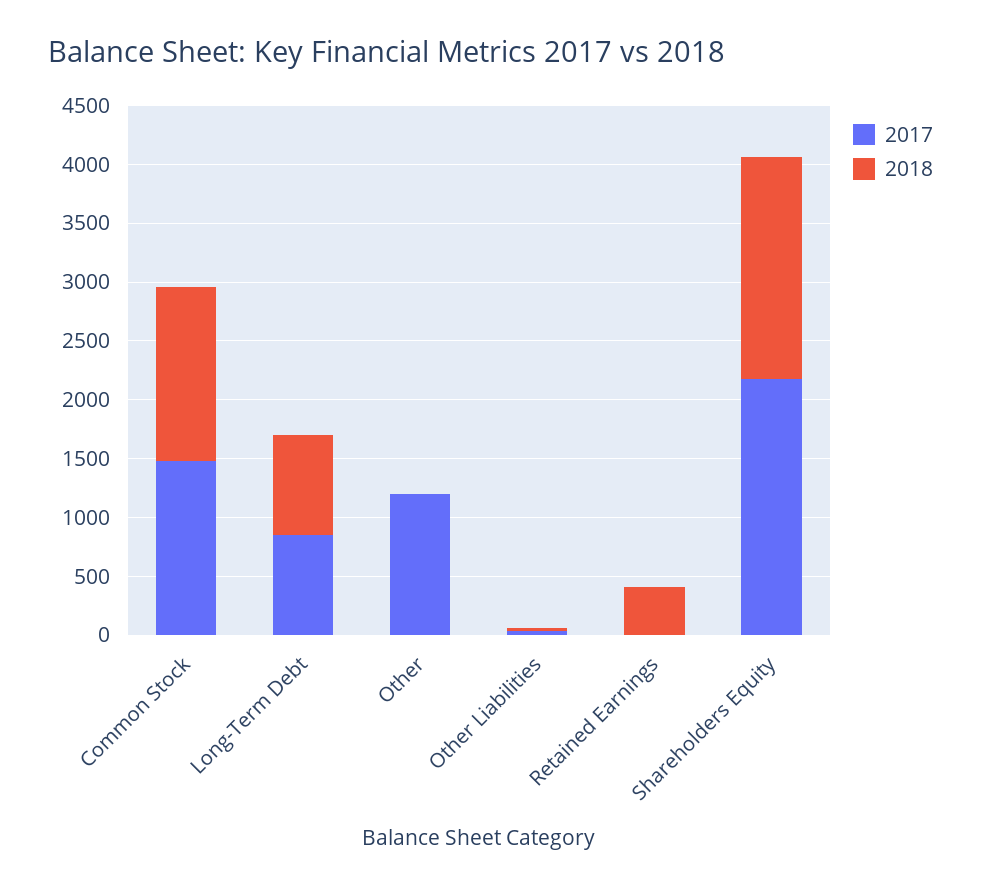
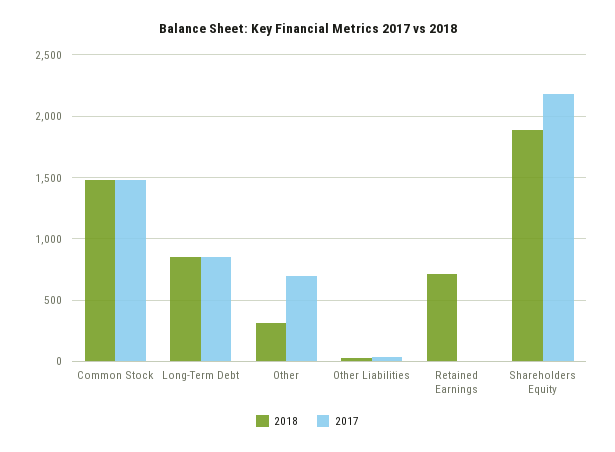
  {
    "2017": {
      "Common Stock": 1500,
      "Long-Term Debt": 850,
-     "Other": 1200,
+     "Other": 700,
      "Other Liabilities": 50,
      "Retained Earnings": 0,
      "Shareholders Equity": 2200
    },
    "2018": {
      "Common Stock": 1500,
      "Long-Term Debt": 850,
-     "Other": 0,
+     "Other": 300,
      "Other Liabilities": 50,
-     "Retained Earnings": 400,
+     "Retained Earnings": 700,
      "Shareholders Equity": 1900
    }
  }

